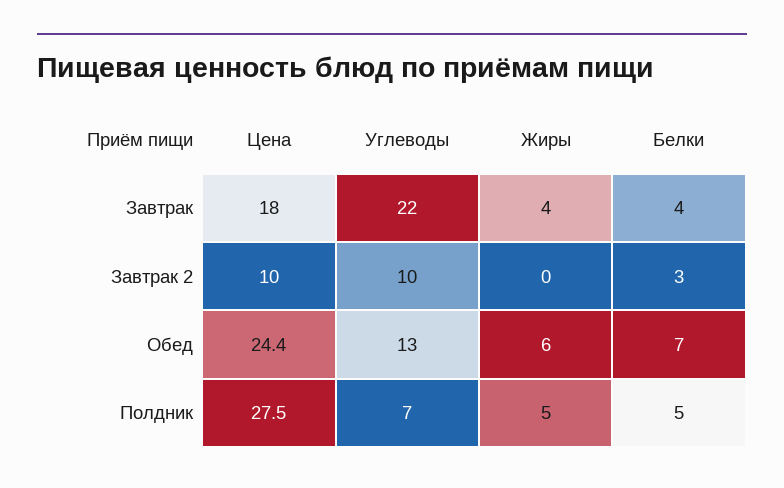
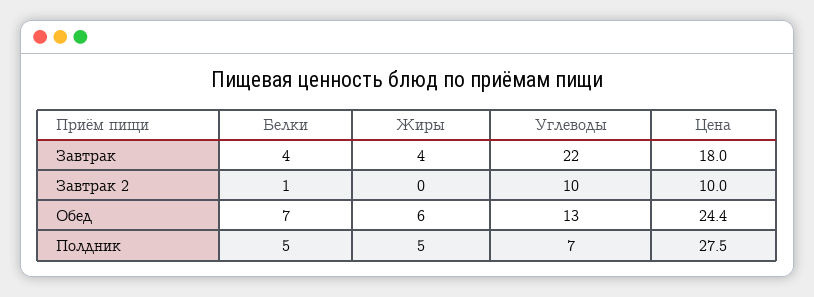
  {
    "Цена": {
      "Завтрак": 18,
      "Завтрак 2": 10,
      "Обед": 24.4,
      "Полдник": 27.5
    },
    "Углеводы": {
      "Завтрак": 22,
      "Завтрак 2": 10,
      "Обед": 13,
      "Полдник": 7
    },
    "Жиры": {
      "Завтрак": 4,
      "Завтрак 2": 0,
      "Обед": 6,
      "Полдник": 5
    },
    "Белки": {
      "Завтрак": 4,
-     "Завтрак 2": 3,
+     "Завтрак 2": 1,
      "Обед": 7,
      "Полдник": 5
    }
  }

